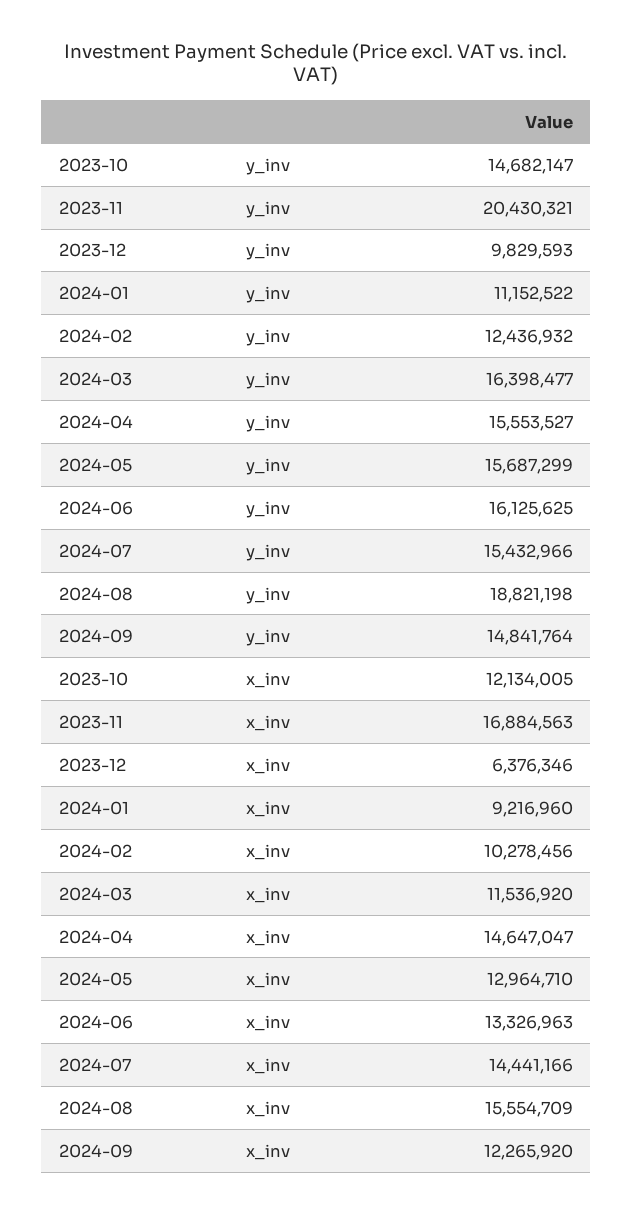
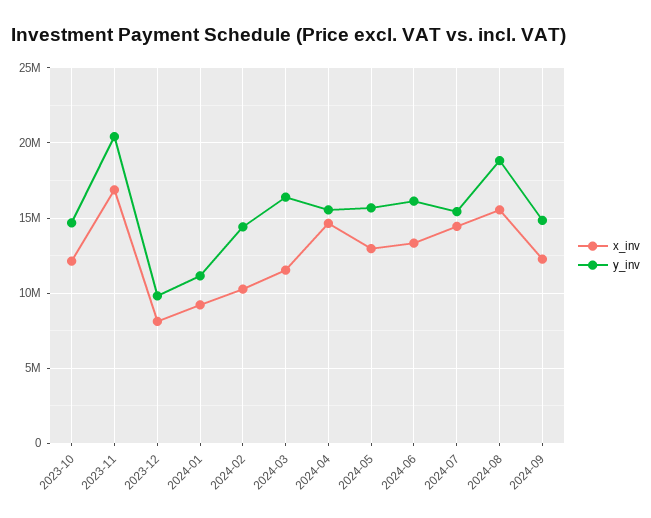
  {
    "y_inv": {
      "2023-10": 14682147,
      "2023-11": 20430321,
      "2023-12": 9829593,
      "2024-01": 11152522,
-     "2024-02": 12436932,
+     "2024-02": 14500000,
      "2024-03": 16398477,
      "2024-04": 15553527,
      "2024-05": 15687299,
      "2024-06": 16125625,
      "2024-07": 15432966,
      "2024-08": 18821198,
      "2024-09": 14841764
    },
    "x_inv": {
      "2023-10": 12134005,
      "2023-11": 16884563,
-     "2023-12": 6376346,
+     "2023-12": 8000000,
      "2024-01": 9216960,
      "2024-02": 10278456,
      "2024-03": 11536920,
      "2024-04": 14647047,
      "2024-05": 12964710,
      "2024-06": 13326963,
      "2024-07": 14441166,
      "2024-08": 15554709,
      "2024-09": 12265920
    }
  }

